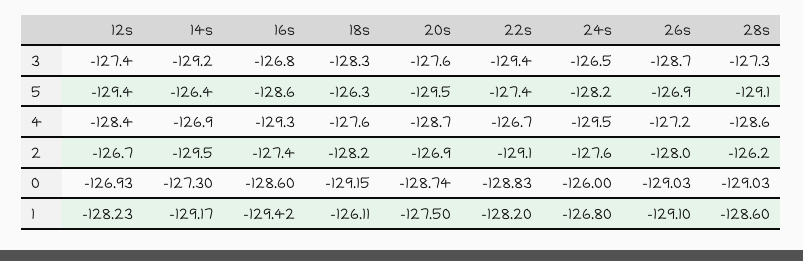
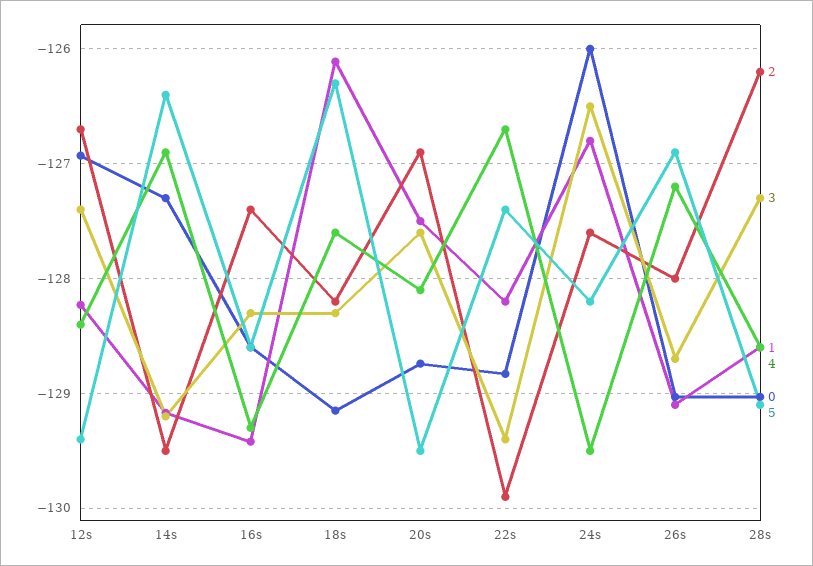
  {
    "3": {
      "12s": -127.4,
      "14s": -129.2,
-     "16s": -126.8,
+     "16s": -128.3,
      "18s": -128.3,
      "20s": -127.6,
      "22s": -129.4,
      "24s": -126.5,
      "26s": -128.7,
      "28s": -127.3
    },
    "5": {
      "12s": -129.4,
      "14s": -126.4,
      "16s": -128.6,
      "18s": -126.3,
      "20s": -129.5,
      "22s": -127.4,
      "24s": -128.2,
      "26s": -126.9,
      "28s": -129.1
    },
    "4": {
      "12s": -128.4,
      "14s": -126.9,
      "16s": -129.3,
      "18s": -127.6,
-     "20s": -128.7,
+     "20s": -128.1,
      "22s": -126.7,
      "24s": -129.5,
      "26s": -127.2,
      "28s": -128.6
    },
    "2": {
      "12s": -126.7,
      "14s": -129.5,
      "16s": -127.4,
      "18s": -128.2,
      "20s": -126.9,
-     "22s": -129.1,
+     "22s": -129.9,
      "24s": -127.6,
      "26s": -128,
      "28s": -126.2
    },
    "0": {
      "12s": -126.93,
      "14s": -127.3,
      "16s": -128.6,
      "18s": -129.15,
      "20s": -128.74,
      "22s": -128.83,
      "24s": -126,
      "26s": -129.03,
      "28s": -129.03
    },
    "1": {
      "12s": -128.23,
      "14s": -129.17,
      "16s": -129.42,
      "18s": -126.11,
      "20s": -127.5,
      "22s": -128.2,
      "24s": -126.8,
      "26s": -129.1,
      "28s": -128.6
    }
  }

